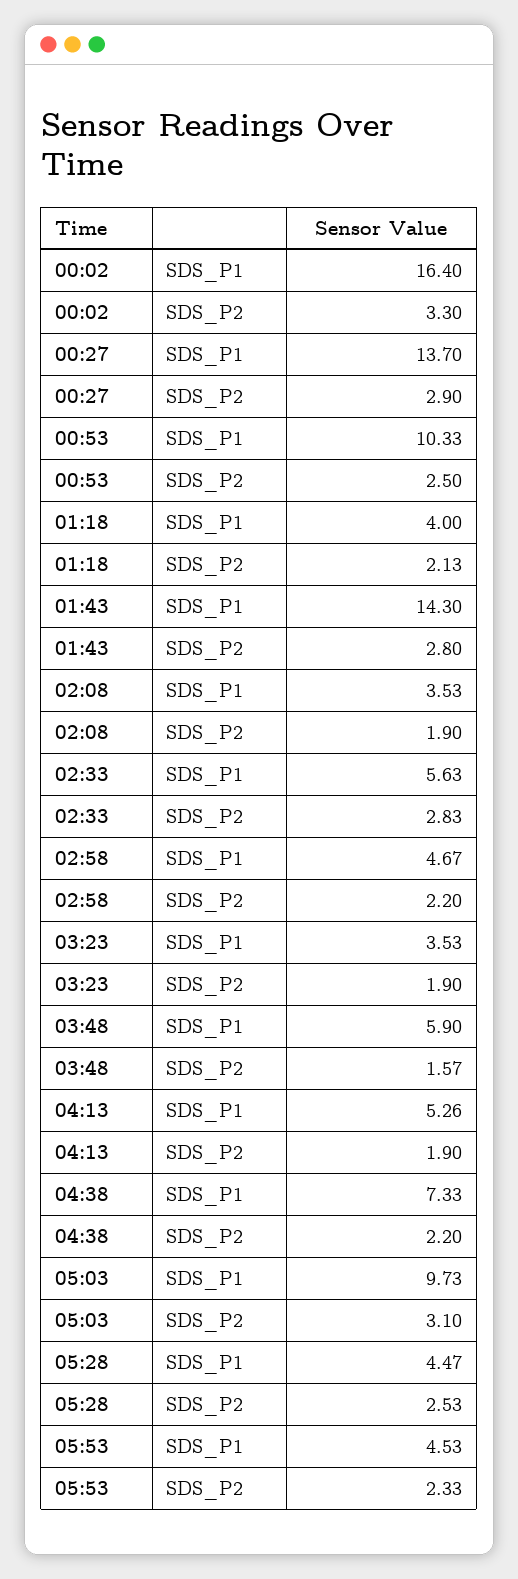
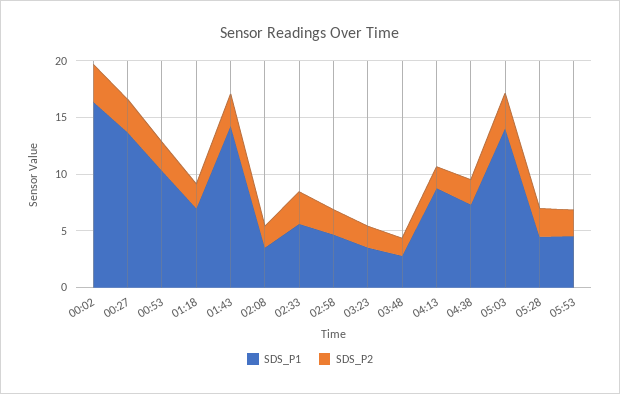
  {
    "SDS_P1": {
      "00:02": 16.4,
      "00:27": 13.7,
      "00:53": 10.33,
-     "01:18": 4,
+     "01:18": 7,
      "01:43": 14.3,
      "02:08": 3.53,
      "02:33": 5.63,
      "02:58": 4.67,
      "03:23": 3.53,
-     "03:48": 5.9,
+     "03:48": 3,
-     "04:13": 5.26,
+     "04:13": 9,
      "04:38": 7.33,
-     "05:03": 9.73,
+     "05:03": 14,
      "05:28": 4.47,
      "05:53": 4.53
    },
    "SDS_P2": {
      "00:02": 3.3,
      "00:27": 2.9,
      "00:53": 2.5,
      "01:18": 2.13,
      "01:43": 2.8,
      "02:08": 1.9,
      "02:33": 2.83,
      "02:58": 2.2,
      "03:23": 1.9,
      "03:48": 1.57,
      "04:13": 1.9,
      "04:38": 2.2,
      "05:03": 3.1,
      "05:28": 2.53,
      "05:53": 2.33
    }
  }

